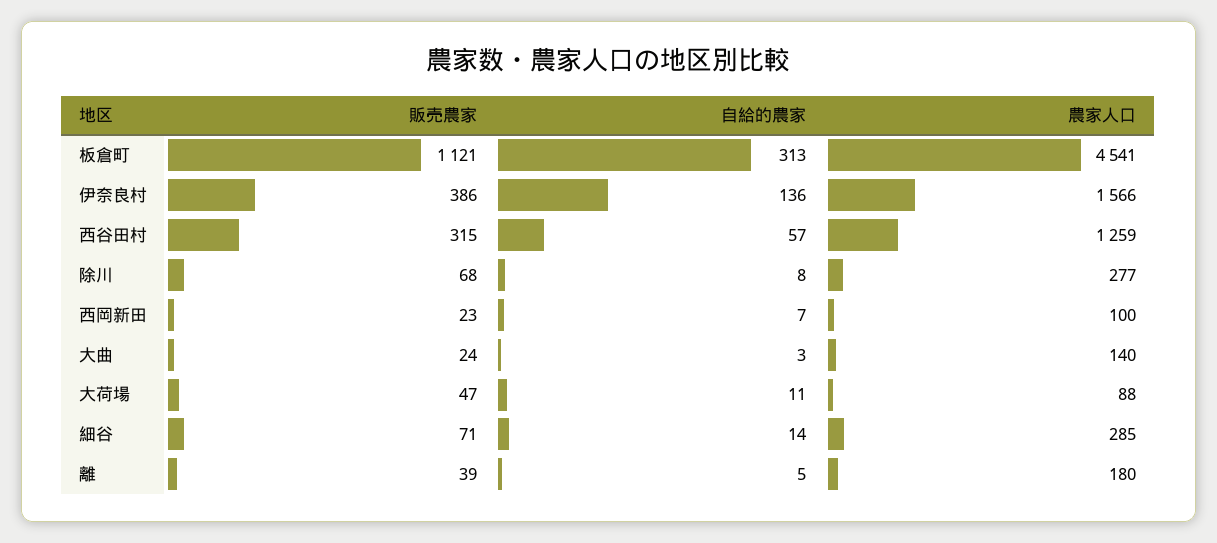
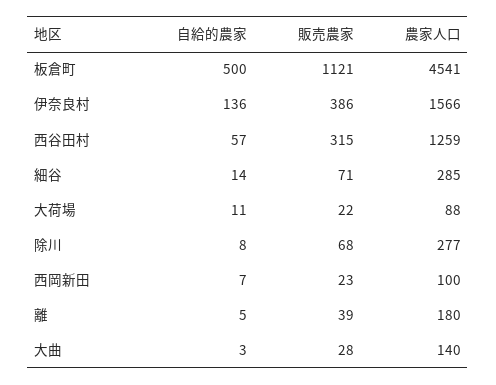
  {
    "販売農家": {
      "板倉町": 1121,
      "伊奈良村": 386,
      "西谷田村": 315,
      "除川": 68,
      "西岡新田": 23,
-     "大曲": 24,
+     "大曲": 28,
-     "大荷場": 47,
+     "大荷場": 22,
      "細谷": 71,
      "離": 39
    },
    "自給的農家": {
-     "板倉町": 313,
+     "板倉町": 500,
      "伊奈良村": 136,
      "西谷田村": 57,
      "除川": 8,
      "西岡新田": 7,
      "大曲": 3,
      "大荷場": 11,
      "細谷": 14,
      "離": 5
    },
    "農家人口": {
      "板倉町": 4541,
      "伊奈良村": 1566,
      "西谷田村": 1259,
      "除川": 277,
      "西岡新田": 100,
      "大曲": 140,
      "大荷場": 88,
      "細谷": 285,
      "離": 180
    }
  }

